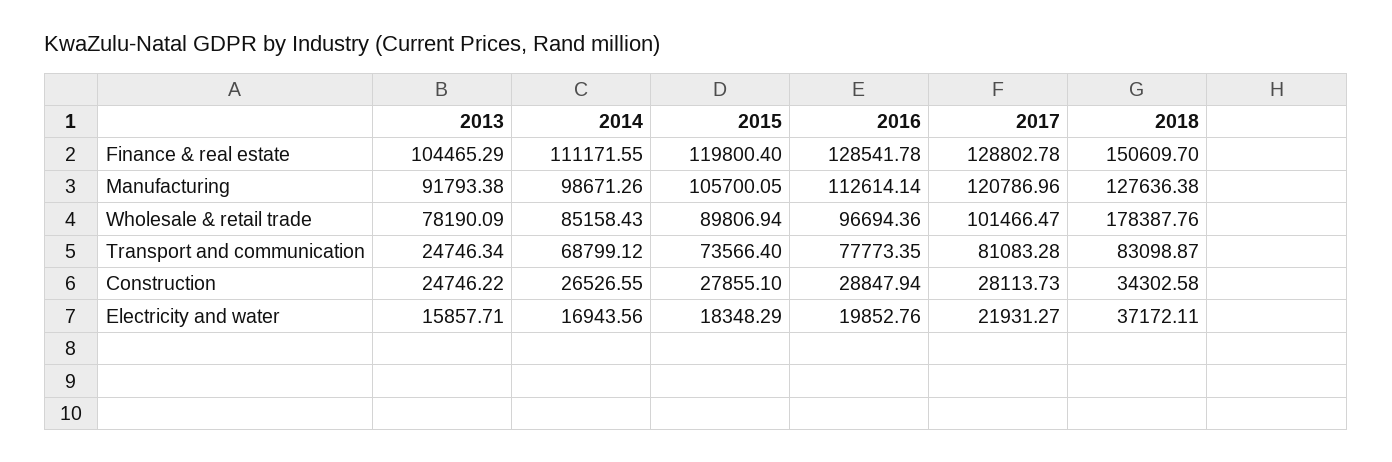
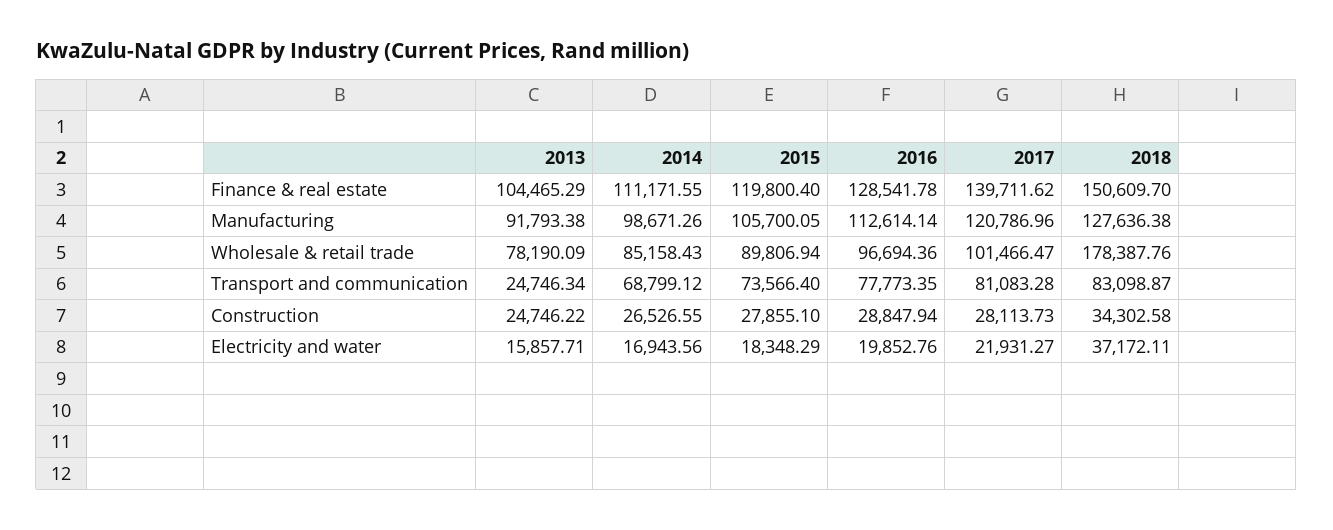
  {
    "2013": {
      "Finance & real estate": 104465.29,
      "Manufacturing": 91793.38,
      "Wholesale & retail trade": 78190.09,
      "Transport and communication": 24746.34,
      "Construction": 24746.22,
      "Electricity and water": 15857.71
    },
    "2014": {
      "Finance & real estate": 111171.55,
      "Manufacturing": 98671.26,
      "Wholesale & retail trade": 85158.43,
      "Transport and communication": 68799.12,
      "Construction": 26526.55,
      "Electricity and water": 16943.56
    },
    "2015": {
      "Finance & real estate": 119800.4,
      "Manufacturing": 105700.05,
      "Wholesale & retail trade": 89806.94,
      "Transport and communication": 73566.4,
      "Construction": 27855.1,
      "Electricity and water": 18348.29
    },
    "2016": {
      "Finance & real estate": 128541.78,
      "Manufacturing": 112614.14,
      "Wholesale & retail trade": 96694.36,
      "Transport and communication": 77773.35,
      "Construction": 28847.94,
      "Electricity and water": 19852.76
    },
    "2017": {
-     "Finance & real estate": 128802.78,
+     "Finance & real estate": 139711.62,
      "Manufacturing": 120786.96,
      "Wholesale & retail trade": 101466.47,
      "Transport and communication": 81083.28,
      "Construction": 28113.73,
      "Electricity and water": 21931.27
    },
    "2018": {
      "Finance & real estate": 150609.7,
      "Manufacturing": 127636.38,
      "Wholesale & retail trade": 178387.76,
      "Transport and communication": 83098.87,
      "Construction": 34302.58,
      "Electricity and water": 37172.11
    }
  }

